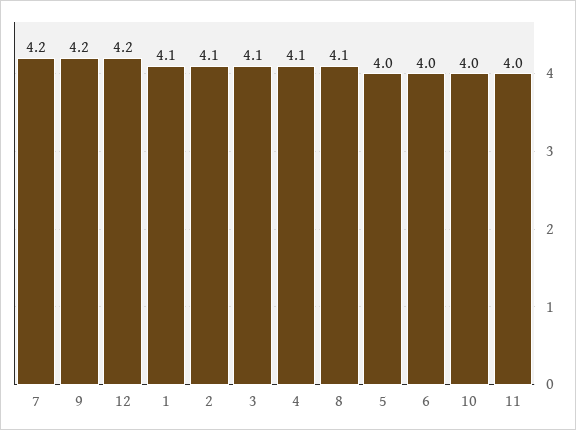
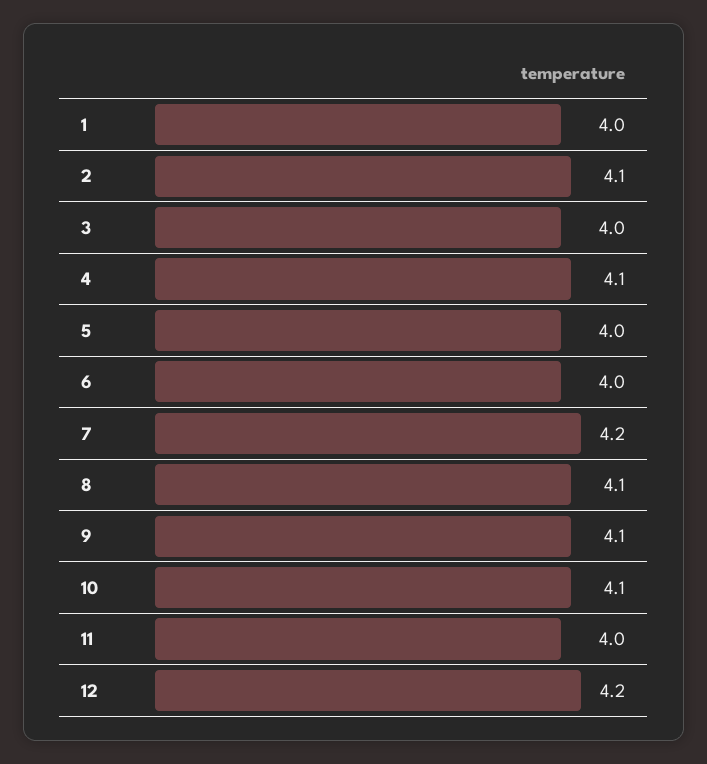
  {
    "7": 4.2,
-   "9": 4.2,
+   "9": 4.1,
    "12": 4.2,
-   "1": 4.1,
+   "1": 4,
    "2": 4.1,
-   "3": 4.1,
+   "3": 4,
    "4": 4.1,
    "8": 4.1,
    "5": 4,
    "6": 4,
-   "10": 4,
+   "10": 4.1,
    "11": 4
  }

